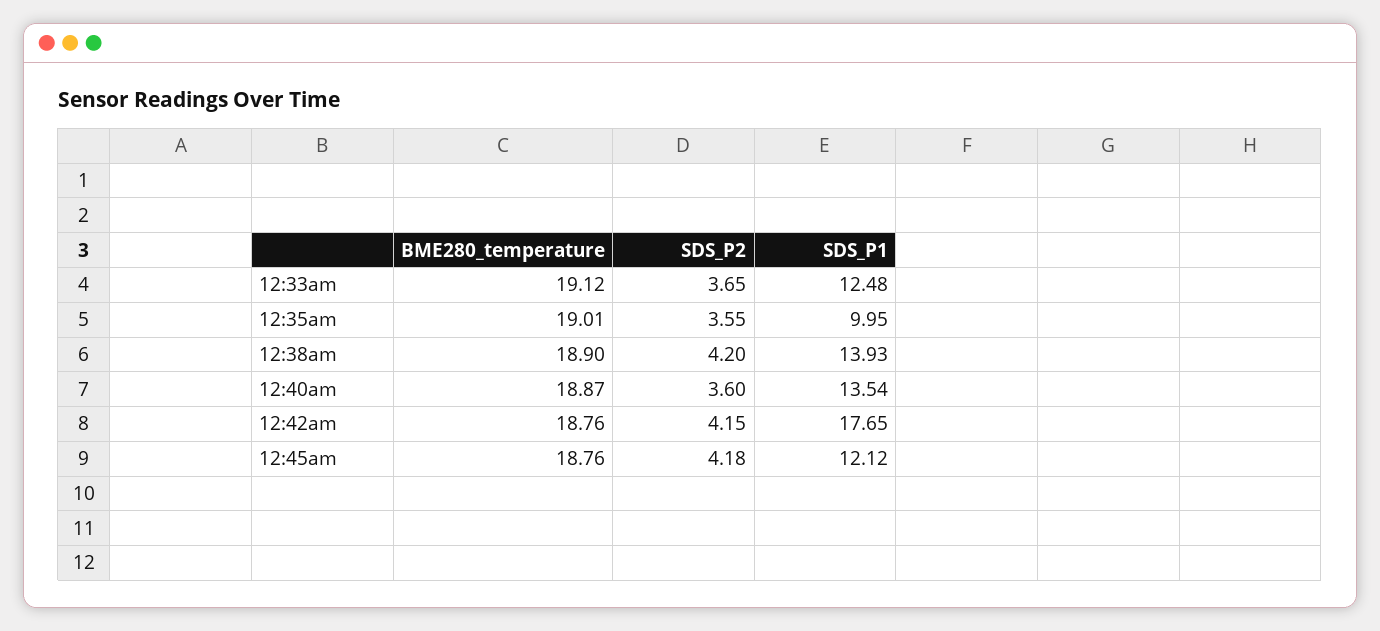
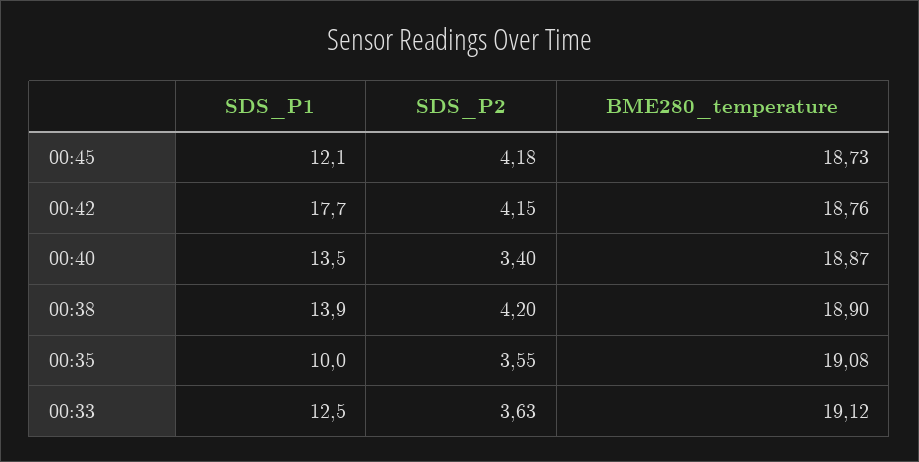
  {
    "BME280_temperature": {
      "12:33am": 19.12,
-     "12:35am": 19.01,
+     "12:35am": 19.08,
      "12:38am": 18.9,
      "12:40am": 18.87,
      "12:42am": 18.76,
-     "12:45am": 18.76
+     "12:45am": 18.73
    },
    "SDS_P2": {
-     "12:33am": 3.65,
+     "12:33am": 3.63,
      "12:35am": 3.55,
      "12:38am": 4.2,
-     "12:40am": 3.6,
+     "12:40am": 3.4,
      "12:42am": 4.15,
      "12:45am": 4.18
    },
    "SDS_P1": {
      "12:33am": 12.48,
      "12:35am": 9.95,
      "12:38am": 13.93,
      "12:40am": 13.54,
      "12:42am": 17.65,
      "12:45am": 12.12
    }
  }

